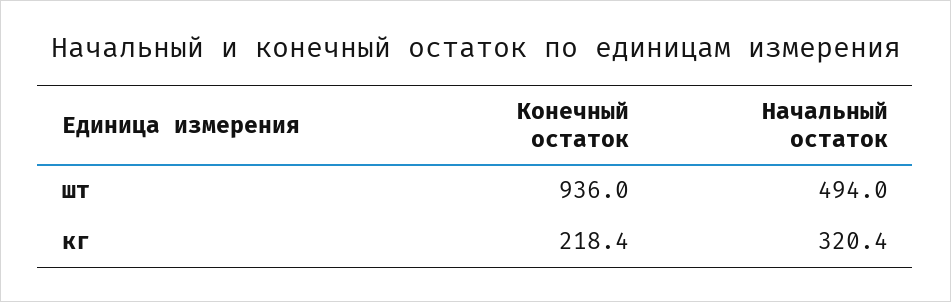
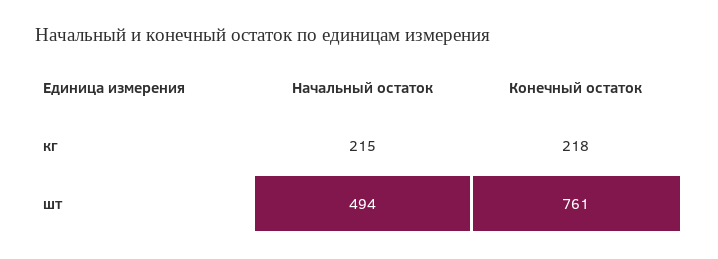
  {
    "Конечный остаток": {
-     "шт": 936,
+     "шт": 761,
      "кг": 218.4
    },
    "Начальный остаток": {
      "шт": 494,
-     "кг": 320.4
+     "кг": 215
    }
  }

